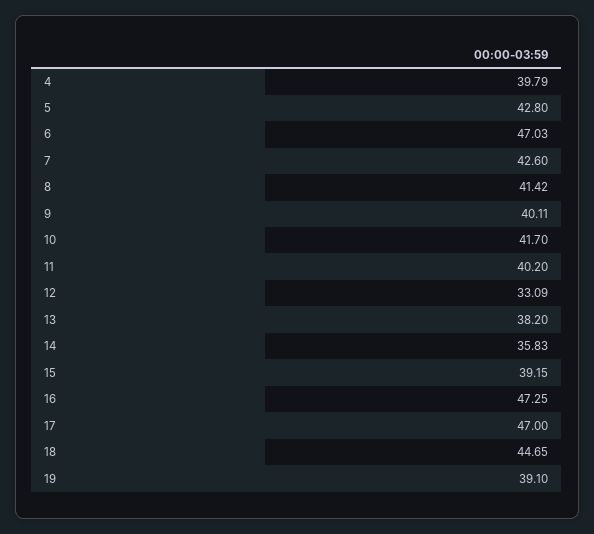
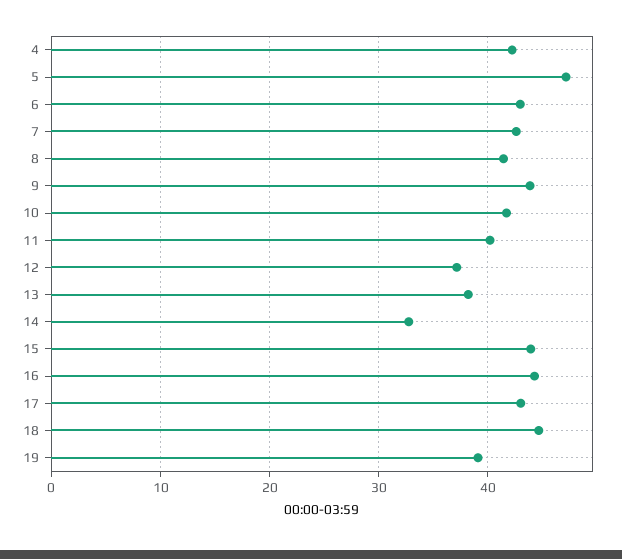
  {
-   "4": 39.79,
+   "4": 42,
-   "5": 42.8,
+   "5": 47,
-   "6": 47.03,
+   "6": 43,
    "7": 42.6,
    "8": 41.42,
-   "9": 40.11,
+   "9": 44,
    "10": 41.7,
    "11": 40.2,
-   "12": 33.09,
+   "12": 37,
    "13": 38.2,
-   "14": 35.83,
+   "14": 33,
-   "15": 39.15,
+   "15": 44,
-   "16": 47.25,
+   "16": 44,
-   "17": 47,
+   "17": 43,
    "18": 44.65,
    "19": 39.1
  }

